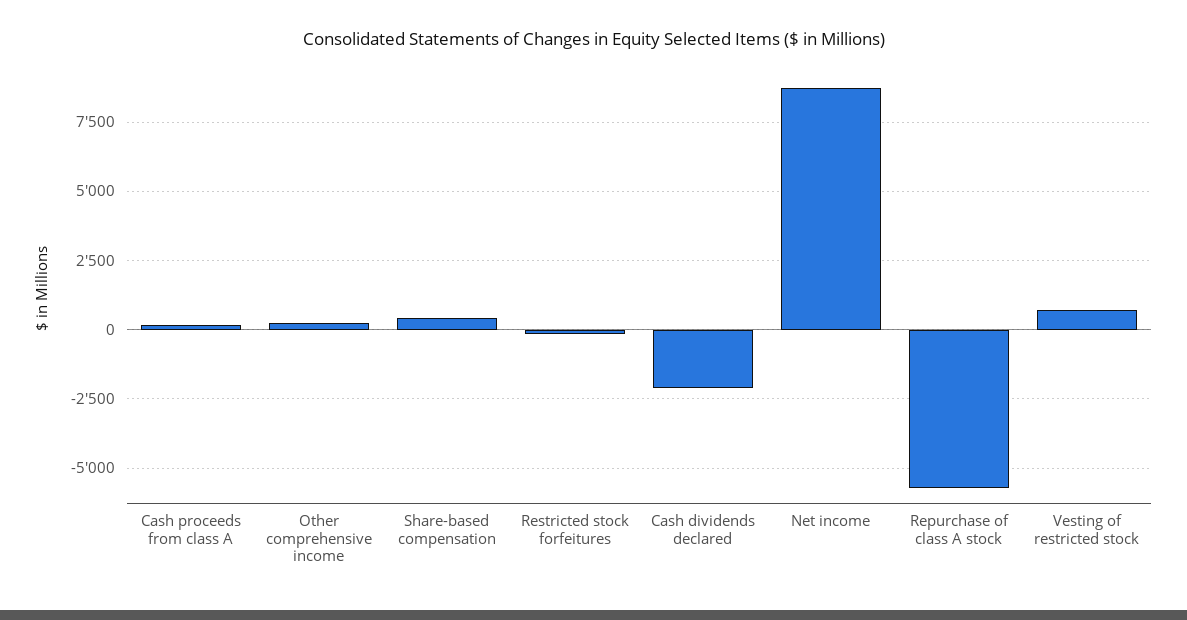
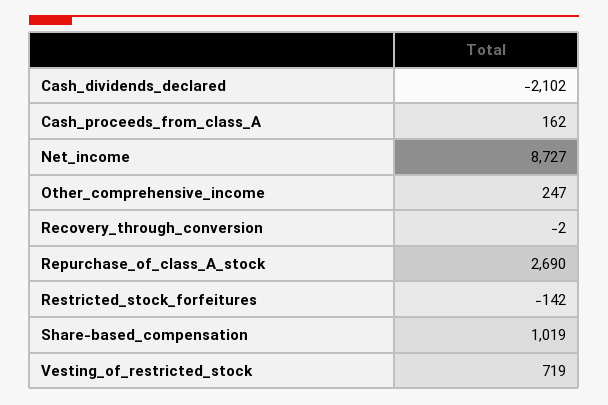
  {
    "Cash proceeds from class A": 162,
    "Other comprehensive income": 247,
-   "Share-based compensation": 500,
+   "Share-based compensation": 1019,
    "Restricted stock forfeitures": -142,
    "Cash dividends declared": -2102,
    "Net income": 8727,
-   "Repurchase of class A stock": -5750,
+   "Repurchase of class A stock": 2690,
-   "Vesting of restricted stock": 719
+   "Vesting of restricted stock": 719,
+   "Recovery_through_conversion": -2
  }

